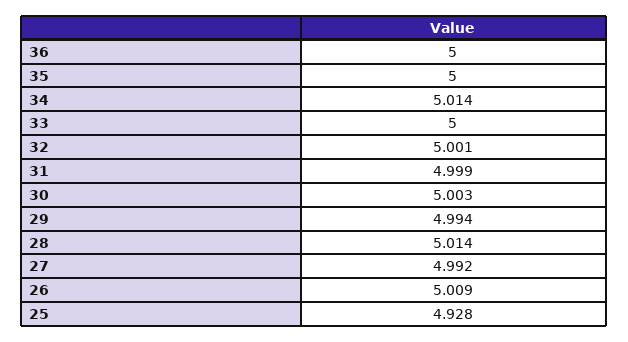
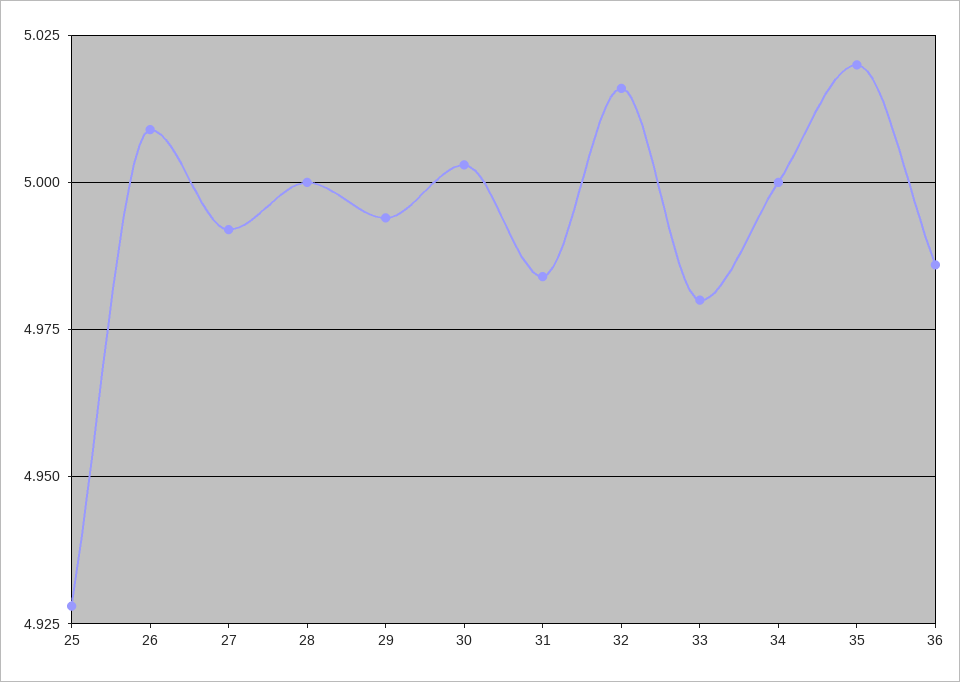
  {
-   "36": 5,
+   "36": 4.985,
-   "35": 5,
+   "35": 5.02,
-   "34": 5.014,
+   "34": 5,
-   "33": 5,
+   "33": 4.98,
-   "32": 5.001,
+   "32": 5.015,
-   "31": 4.999,
+   "31": 4.985,
    "30": 5.003,
    "29": 4.994,
-   "28": 5.014,
+   "28": 5,
    "27": 4.992,
    "26": 5.009,
    "25": 4.928
  }

